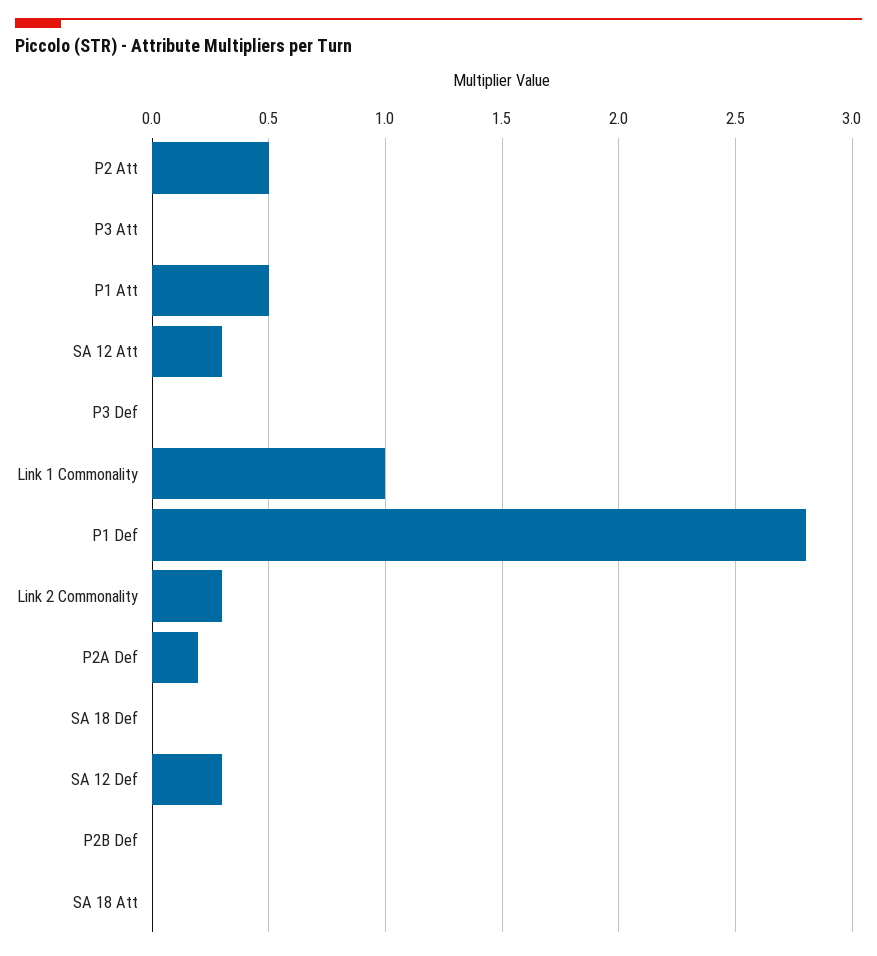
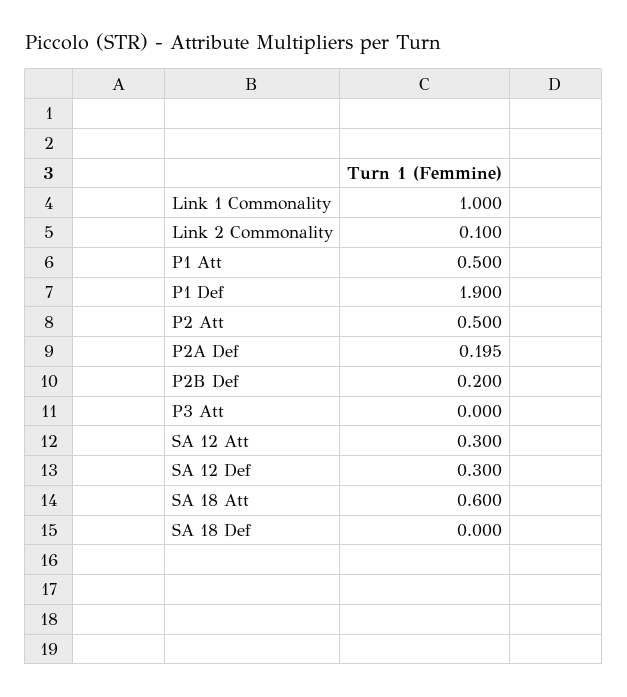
  {
    "P2 Att": 0.5,
    "P3 Att": 0,
    "P1 Att": 0.5,
    "SA 12 Att": 0.3,
-   "P3 Def": 0,
    "Link 1 Commonality": 1,
-   "P1 Def": 2.8,
+   "P1 Def": 1.9,
-   "Link 2 Commonality": 0.3,
+   "Link 2 Commonality": 0.1,
    "P2A Def": 0.195,
    "SA 18 Def": 0,
    "SA 12 Def": 0.3,
-   "P2B Def": 0,
+   "P2B Def": 0.2,
-   "SA 18 Att": 0
+   "SA 18 Att": 0.6
  }

